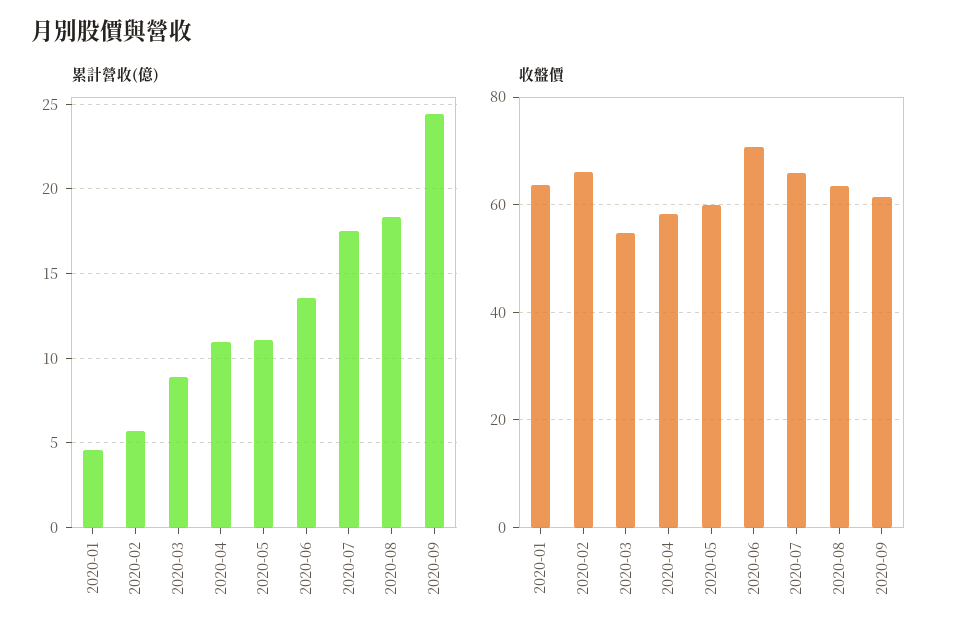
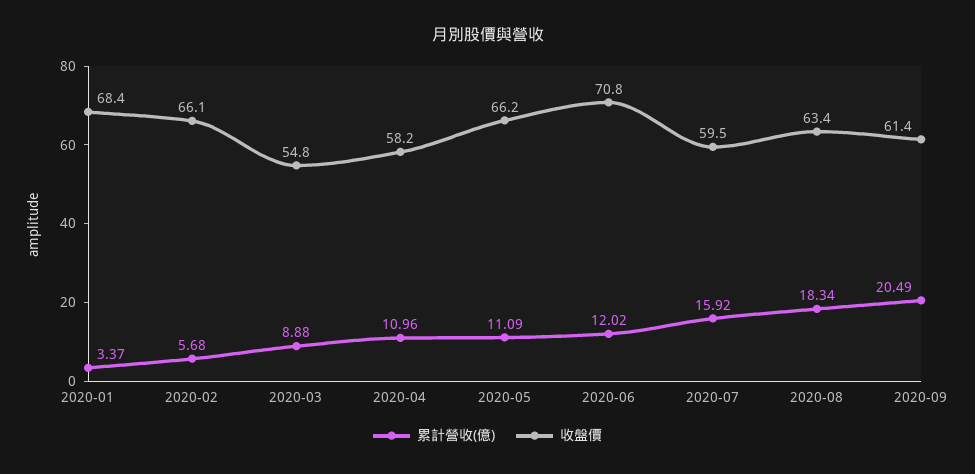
  {
    "累計營收(億)": {
-     "2020-01": 4.5,
+     "2020-01": 3.37,
      "2020-02": 5.68,
      "2020-03": 8.88,
      "2020-04": 10.96,
      "2020-05": 11.09,
-     "2020-06": 13.5,
+     "2020-06": 12.02,
-     "2020-07": 17.5,
+     "2020-07": 15.92,
      "2020-08": 18.34,
-     "2020-09": 24.5
+     "2020-09": 20.49
    },
    "收盤價": {
-     "2020-01": 64,
+     "2020-01": 68.4,
      "2020-02": 66.1,
      "2020-03": 54.8,
      "2020-04": 58.2,
-     "2020-05": 60,
+     "2020-05": 66.2,
      "2020-06": 70.8,
-     "2020-07": 66,
+     "2020-07": 59.5,
      "2020-08": 63.4,
      "2020-09": 61.4
    }
  }

